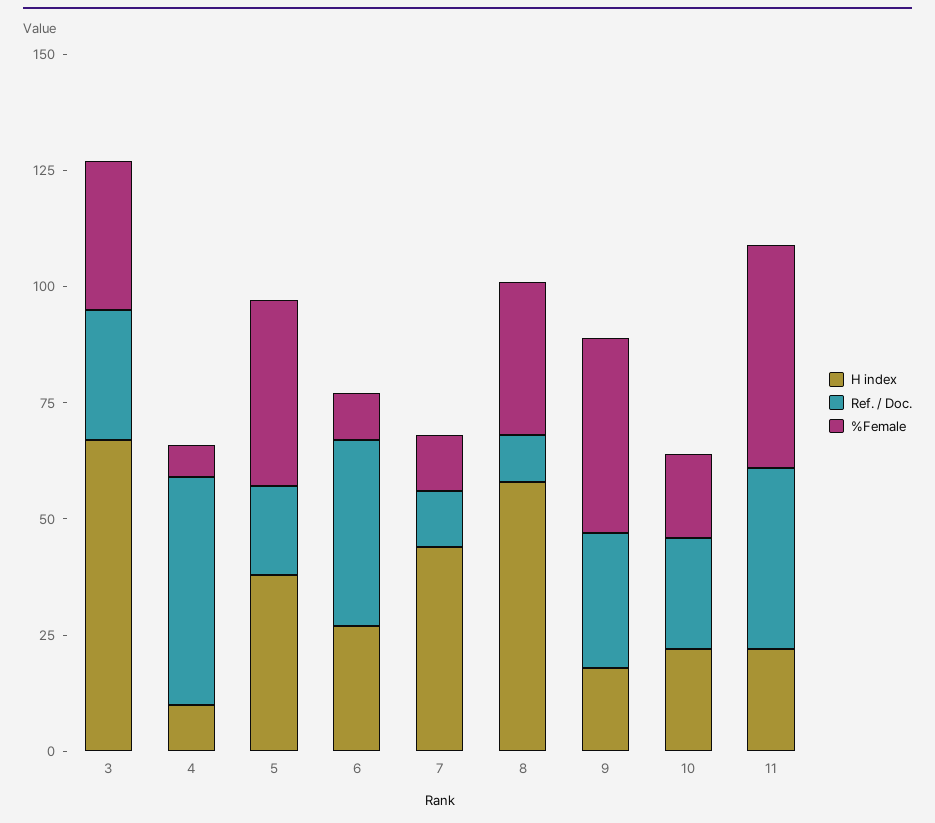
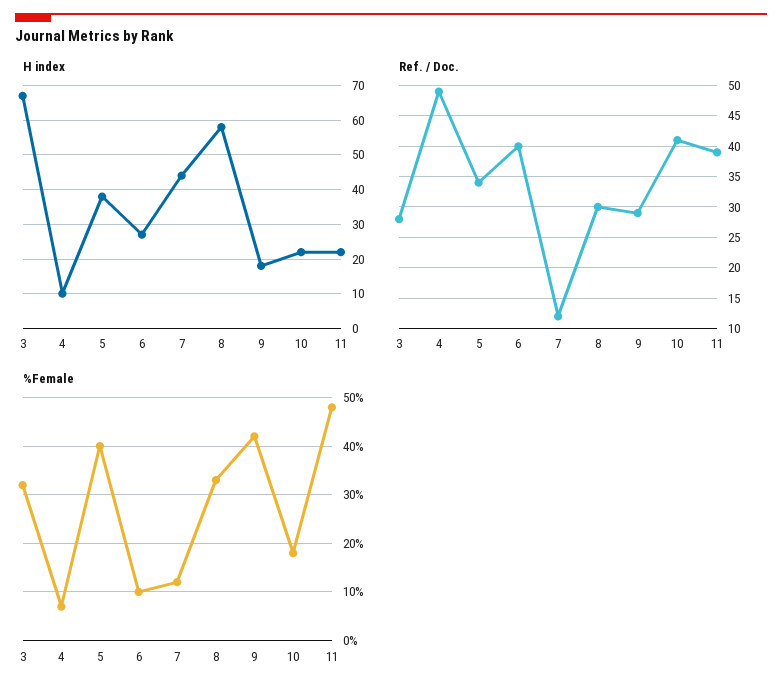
  {
    "H index": {
      "3": 65,
      "4": 10,
      "5": 40,
      "6": 25,
      "7": 45,
      "8": 60,
      "9": 20,
      "10": 20,
      "11": 20
    },
    "Ref. / Doc.": {
      "3": 28,
      "4": 49,
-     "5": 20,
+     "5": 34,
      "6": 40,
      "7": 12,
-     "8": 10,
+     "8": 30,
      "9": 29,
-     "10": 25,
+     "10": 41,
      "11": 39
    },
    "%Female": {
      "3": 30,
      "4": 5,
      "5": 40,
      "6": 10,
      "7": 10,
      "8": 35,
      "9": 40,
      "10": 20,
      "11": 50
    }
  }

